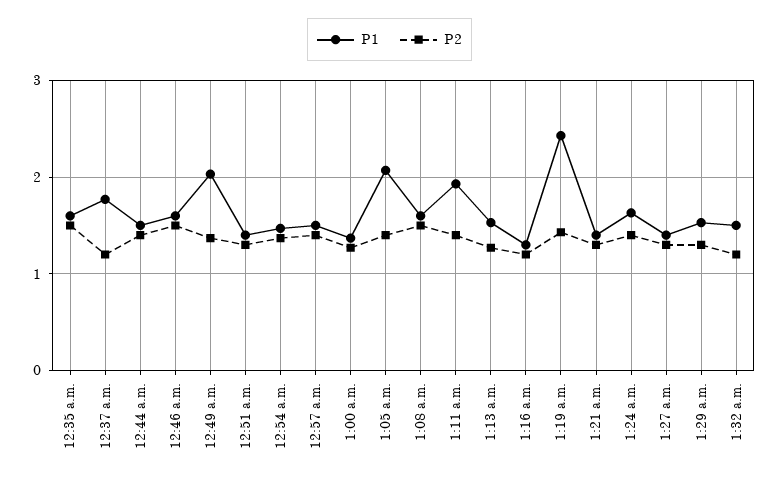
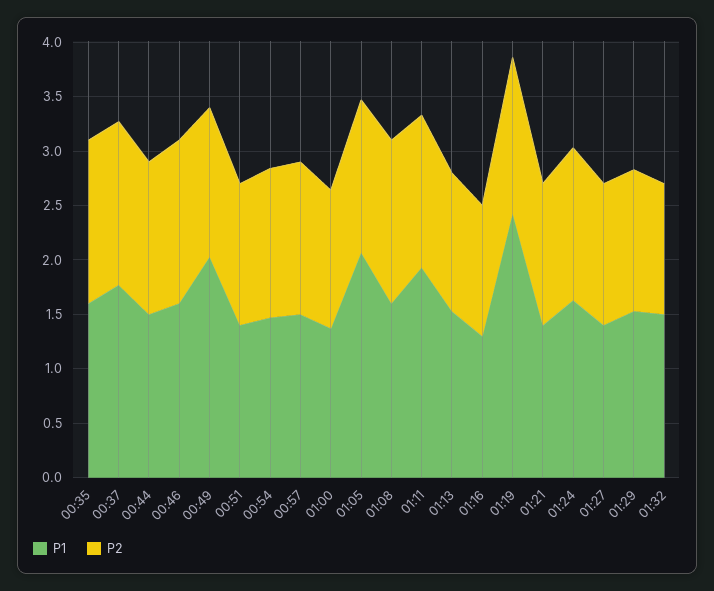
  {
    "P1": {
      "12:35 a.m.": 1.6,
      "12:37 a.m.": 1.8,
      "12:44 a.m.": 1.5,
      "12:46 a.m.": 1.6,
      "12:49 a.m.": 2,
      "12:51 a.m.": 1.4,
      "12:54 a.m.": 1.5,
      "12:57 a.m.": 1.5,
      "1:00 a.m.": 1.4,
      "1:05 a.m.": 2.1,
      "1:08 a.m.": 1.6,
      "1:11 a.m.": 1.9,
      "1:13 a.m.": 1.5,
      "1:16 a.m.": 1.3,
      "1:19 a.m.": 2.4,
      "1:21 a.m.": 1.4,
      "1:24 a.m.": 1.6,
      "1:27 a.m.": 1.4,
      "1:29 a.m.": 1.5,
      "1:32 a.m.": 1.5
    },
    "P2": {
      "12:35 a.m.": 1.5,
-     "12:37 a.m.": 1.2,
+     "12:37 a.m.": 1.5,
      "12:44 a.m.": 1.4,
      "12:46 a.m.": 1.5,
      "12:49 a.m.": 1.4,
      "12:51 a.m.": 1.3,
      "12:54 a.m.": 1.4,
      "12:57 a.m.": 1.4,
      "1:00 a.m.": 1.3,
      "1:05 a.m.": 1.4,
      "1:08 a.m.": 1.5,
      "1:11 a.m.": 1.4,
      "1:13 a.m.": 1.3,
      "1:16 a.m.": 1.2,
      "1:19 a.m.": 1.4,
      "1:21 a.m.": 1.3,
      "1:24 a.m.": 1.4,
      "1:27 a.m.": 1.3,
      "1:29 a.m.": 1.3,
      "1:32 a.m.": 1.2
    }
  }

